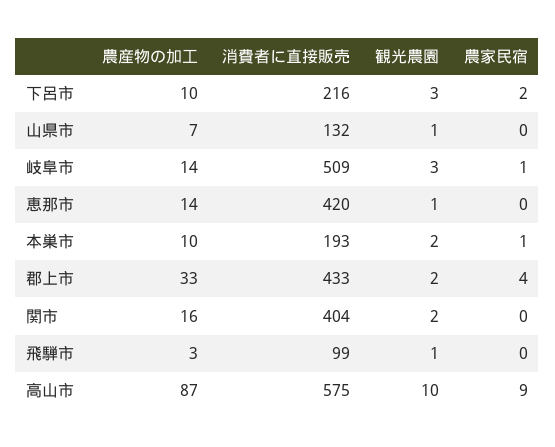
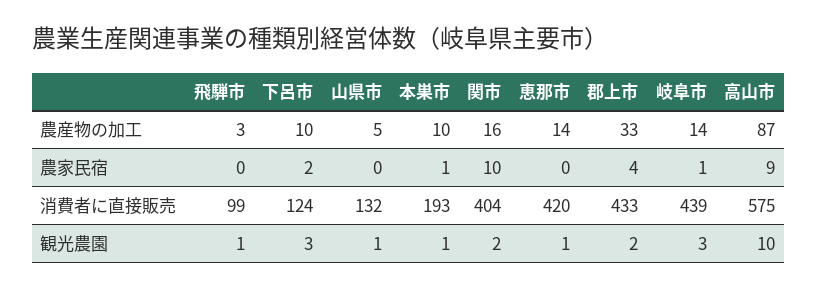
  {
    "農産物の加工": {
      "下呂市": 10,
-     "山県市": 7,
+     "山県市": 5,
      "岐阜市": 14,
      "恵那市": 14,
      "本巣市": 10,
      "郡上市": 33,
      "関市": 16,
      "飛騨市": 3,
      "高山市": 87
    },
    "消費者に直接販売": {
-     "下呂市": 216,
+     "下呂市": 124,
      "山県市": 132,
-     "岐阜市": 509,
+     "岐阜市": 439,
      "恵那市": 420,
      "本巣市": 193,
      "郡上市": 433,
      "関市": 404,
      "飛騨市": 99,
      "高山市": 575
    },
    "観光農園": {
      "下呂市": 3,
      "山県市": 1,
      "岐阜市": 3,
      "恵那市": 1,
-     "本巣市": 2,
+     "本巣市": 1,
      "郡上市": 2,
      "関市": 2,
      "飛騨市": 1,
      "高山市": 10
    },
    "農家民宿": {
      "下呂市": 2,
      "山県市": 0,
      "岐阜市": 1,
      "恵那市": 0,
      "本巣市": 1,
      "郡上市": 4,
-     "関市": 0,
+     "関市": 10,
      "飛騨市": 0,
      "高山市": 9
    }
  }

